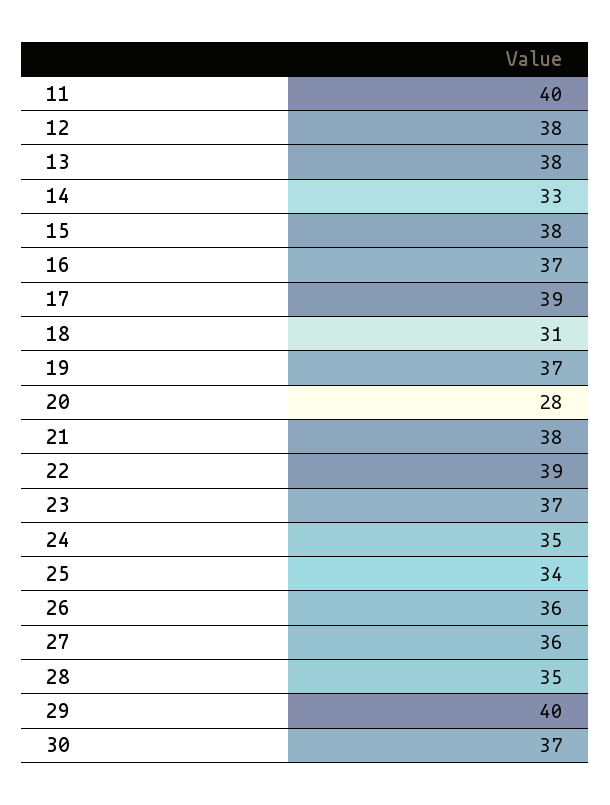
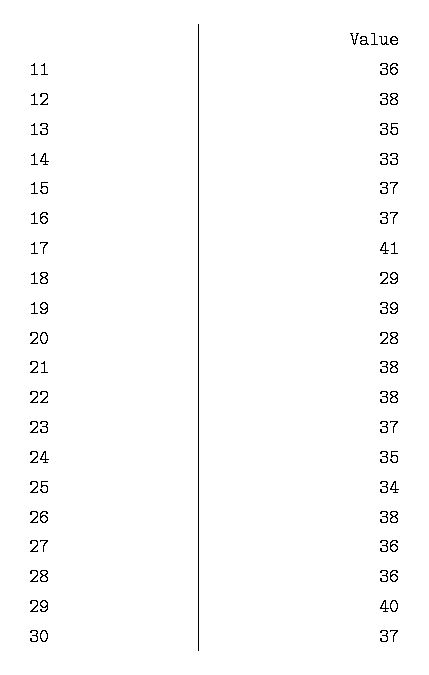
  {
-   "11": 40,
+   "11": 36,
    "12": 38,
-   "13": 38,
+   "13": 35,
    "14": 33,
-   "15": 38,
+   "15": 37,
    "16": 37,
-   "17": 39,
+   "17": 41,
-   "18": 31,
+   "18": 29,
-   "19": 37,
+   "19": 39,
    "20": 28,
    "21": 38,
-   "22": 39,
+   "22": 38,
    "23": 37,
    "24": 35,
    "25": 34,
-   "26": 36,
+   "26": 38,
    "27": 36,
-   "28": 35,
+   "28": 36,
    "29": 40,
    "30": 37
  }

